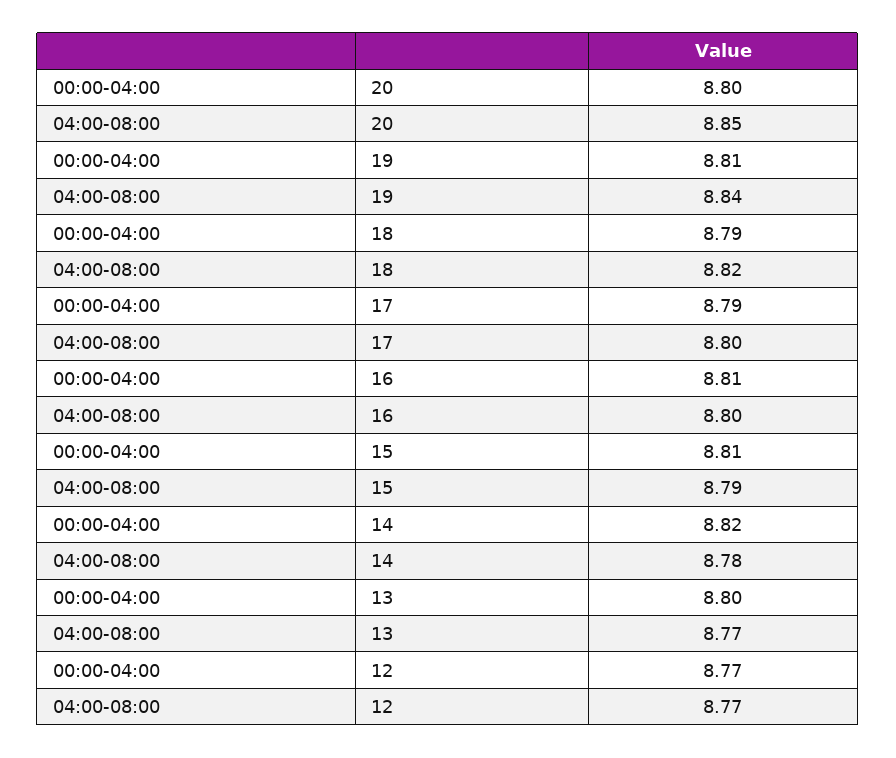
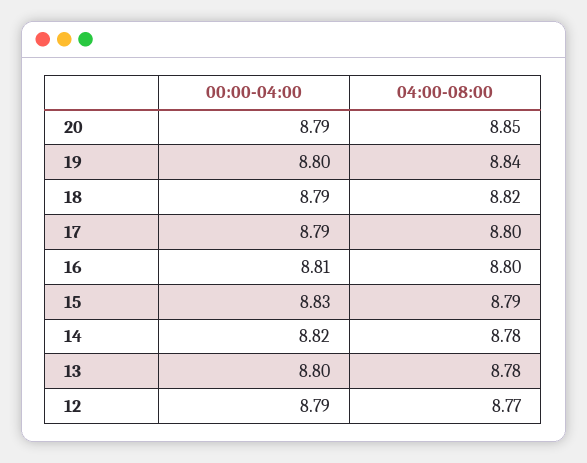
  {
    "00:00-04:00": {
-     "20": 8.8,
+     "20": 8.79,
-     "19": 8.81,
+     "19": 8.8,
      "18": 8.79,
      "17": 8.79,
      "16": 8.81,
-     "15": 8.81,
+     "15": 8.83,
      "14": 8.82,
      "13": 8.8,
-     "12": 8.77
+     "12": 8.79
    },
    "04:00-08:00": {
      "20": 8.85,
      "19": 8.84,
      "18": 8.82,
      "17": 8.8,
      "16": 8.8,
      "15": 8.79,
      "14": 8.78,
-     "13": 8.77,
+     "13": 8.78,
      "12": 8.77
    }
  }

